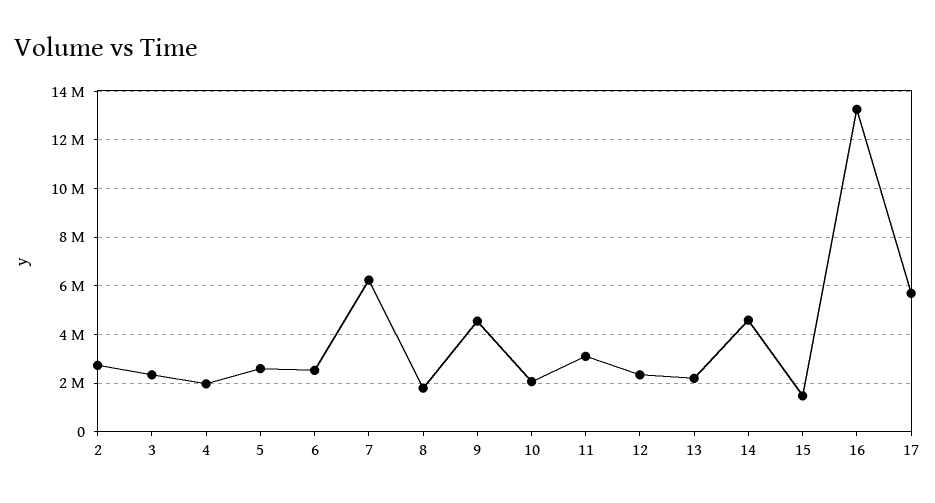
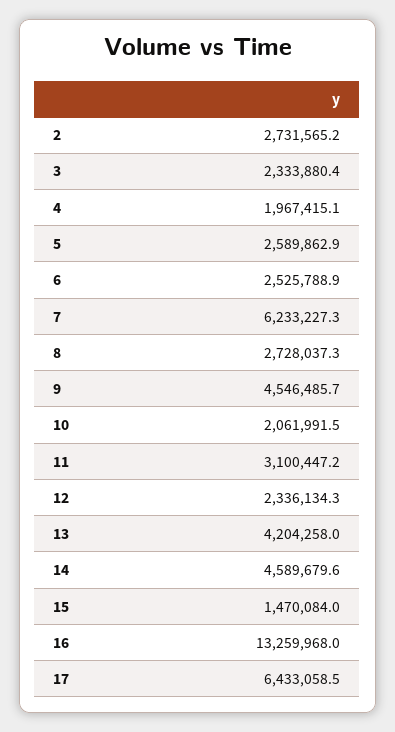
  {
    "2": 2731565.2,
    "3": 2333880.4,
    "4": 1967415.1,
    "5": 2589862.9,
    "6": 2525788.9,
    "7": 6233227.3,
-   "8": 1750000,
+   "8": 2728037.3,
    "9": 4546485.7,
    "10": 2061991.5,
    "11": 3100447.2,
    "12": 2336134.3,
-   "13": 2250000,
+   "13": 4204258,
    "14": 4589679.6,
    "15": 1470084,
    "16": 13259968,
-   "17": 5750000
+   "17": 6433058.5
  }

